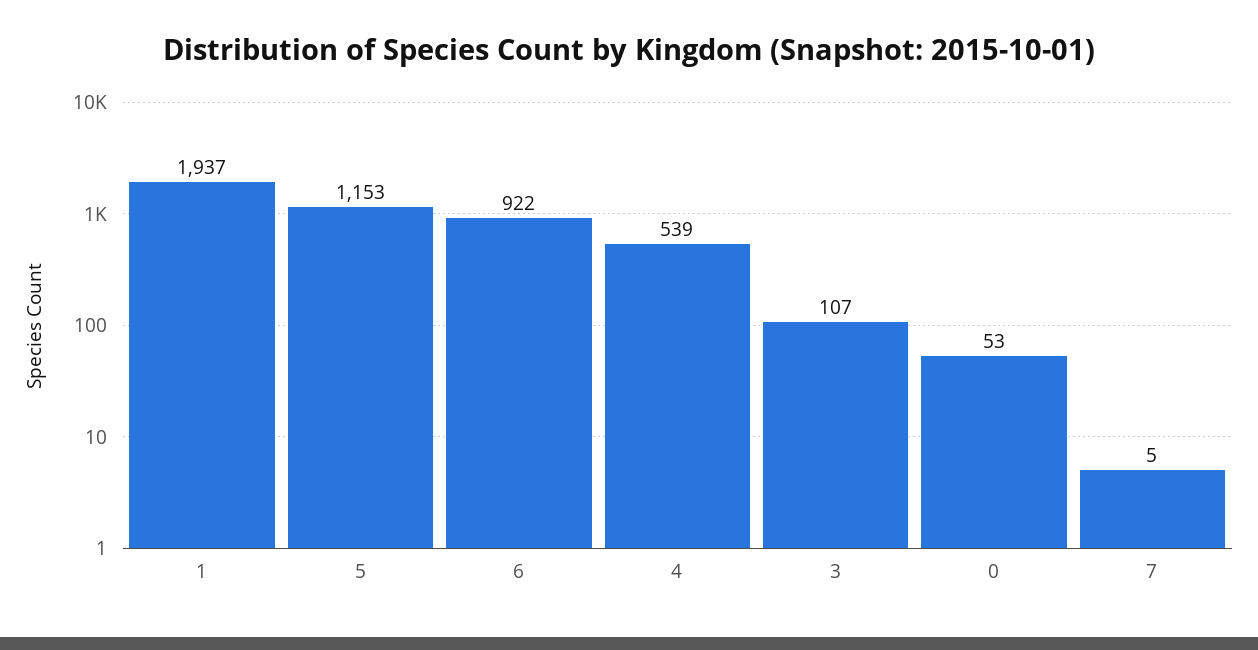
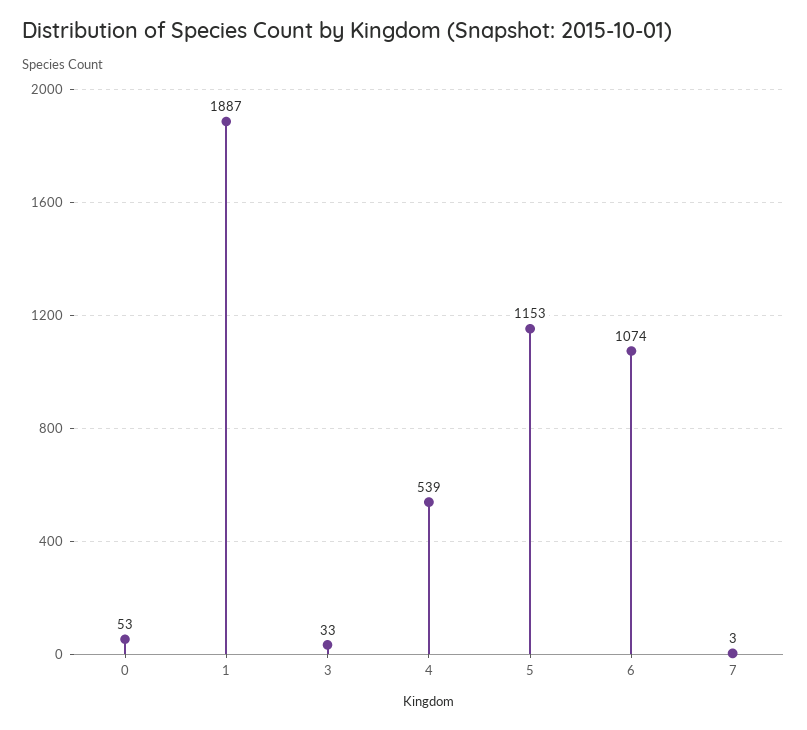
  {
-   "1": 1937,
+   "1": 1887,
    "5": 1153,
-   "6": 922,
+   "6": 1074,
    "4": 539,
-   "3": 107,
+   "3": 33,
    "0": 53,
-   "7": 5
+   "7": 3
  }

